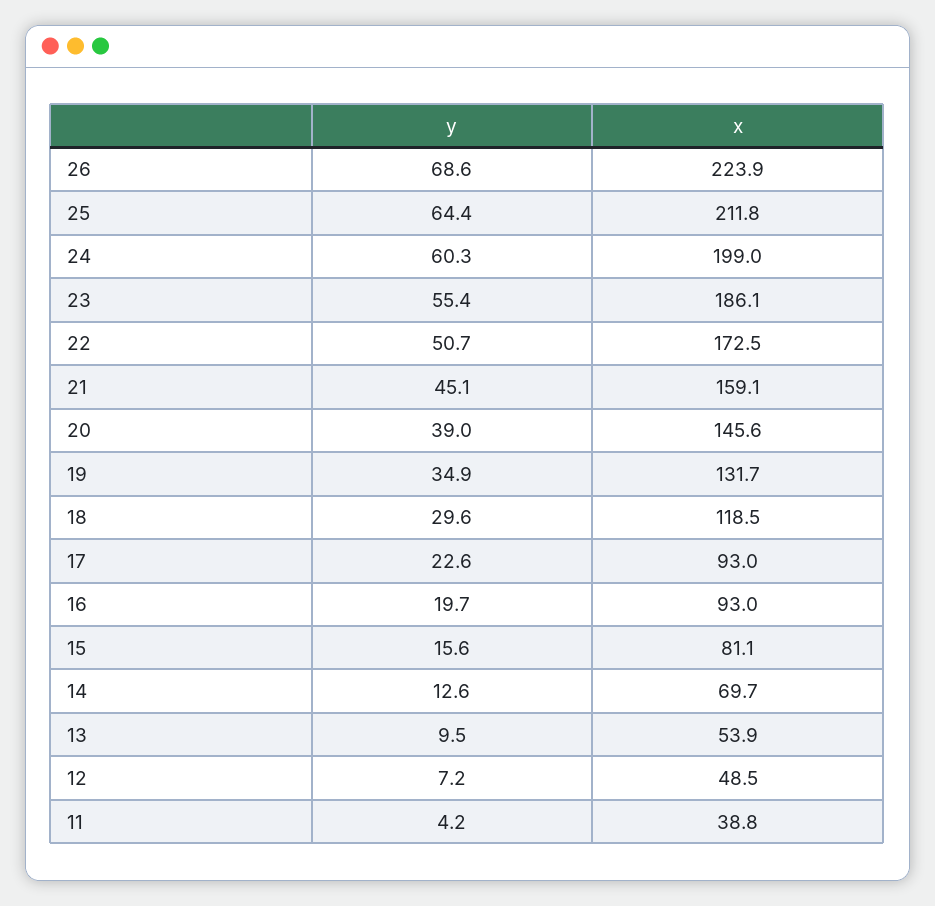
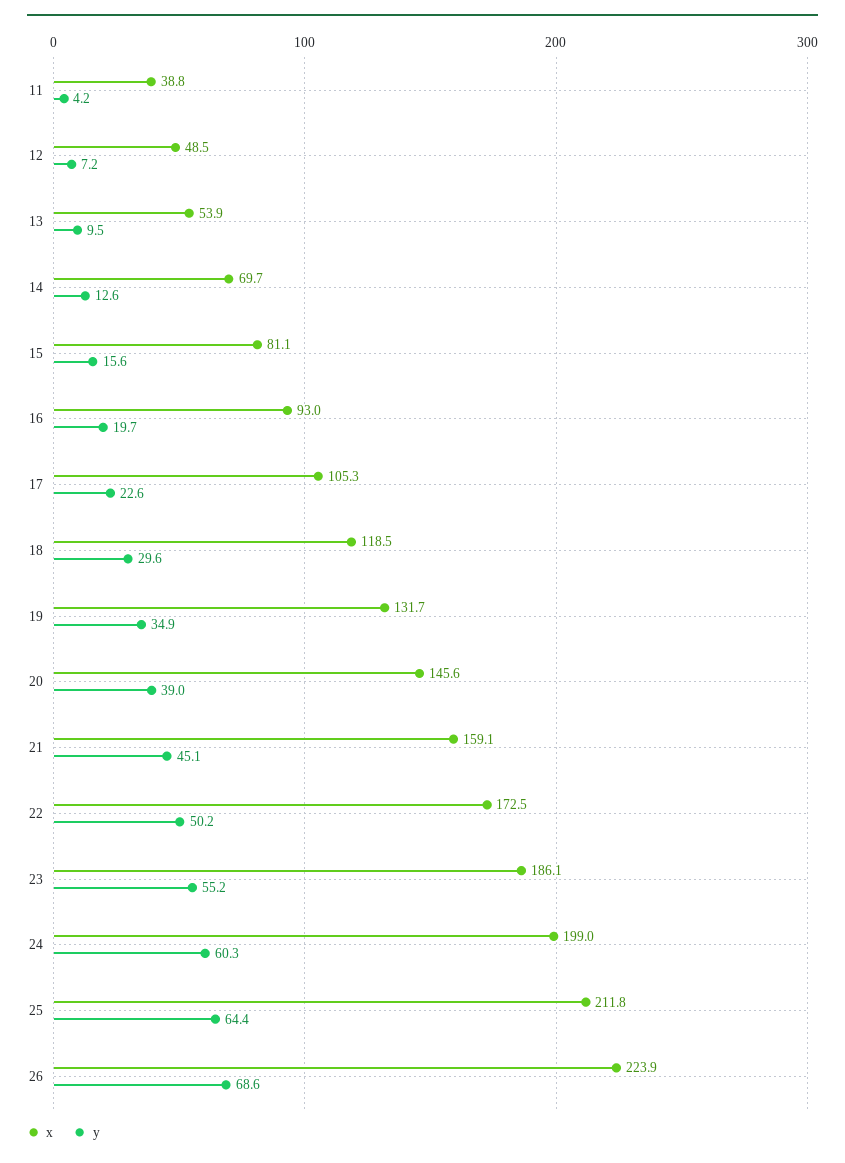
  {
    "y": {
      "26": 68.6,
      "25": 64.4,
      "24": 60.3,
-     "23": 55.4,
+     "23": 55.2,
-     "22": 50.7,
+     "22": 50.2,
      "21": 45.1,
      "20": 39,
      "19": 34.9,
      "18": 29.6,
      "17": 22.6,
      "16": 19.7,
      "15": 15.6,
      "14": 12.6,
      "13": 9.5,
      "12": 7.2,
      "11": 4.2
    },
    "x": {
      "26": 223.9,
      "25": 211.8,
      "24": 199,
      "23": 186.1,
      "22": 172.5,
      "21": 159.1,
      "20": 145.6,
      "19": 131.7,
      "18": 118.5,
-     "17": 93,
+     "17": 105.3,
      "16": 93,
      "15": 81.1,
      "14": 69.7,
      "13": 53.9,
      "12": 48.5,
      "11": 38.8
    }
  }

